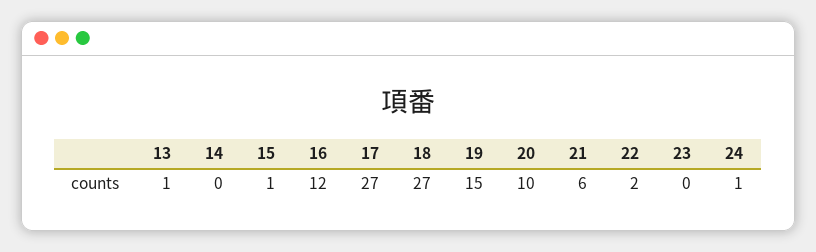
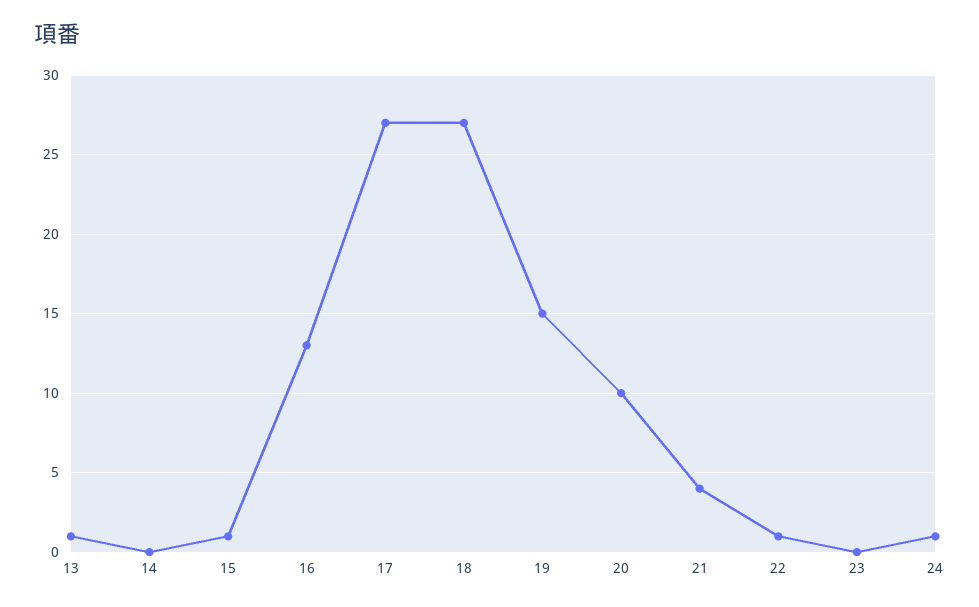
  {
    "13": 1,
    "14": 0,
    "15": 1,
-   "16": 12,
+   "16": 13,
    "17": 27,
    "18": 27,
    "19": 15,
    "20": 10,
-   "21": 6,
+   "21": 4,
-   "22": 2,
+   "22": 1,
    "23": 0,
    "24": 1
  }

